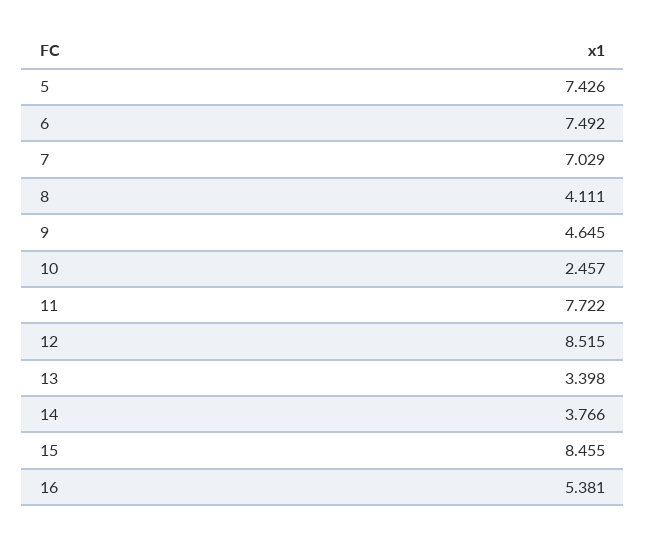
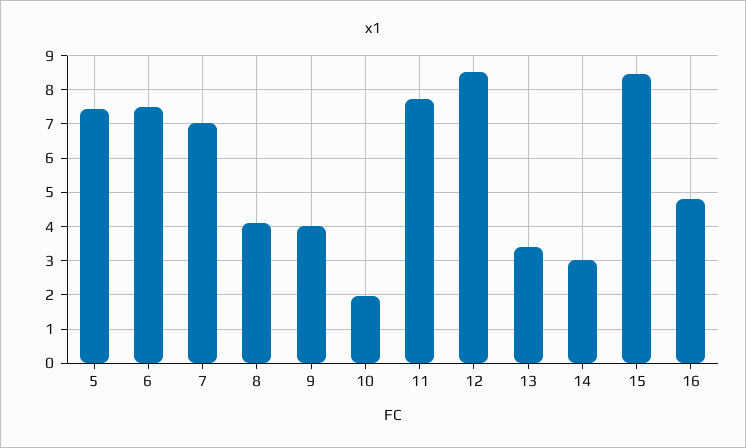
  {
    "5": 7.426,
    "6": 7.492,
    "7": 7.029,
    "8": 4.111,
-   "9": 4.645,
+   "9": 4,
-   "10": 2.457,
+   "10": 2,
    "11": 7.722,
    "12": 8.515,
    "13": 3.398,
-   "14": 3.766,
+   "14": 3,
    "15": 8.455,
-   "16": 5.381
+   "16": 4.8
  }

